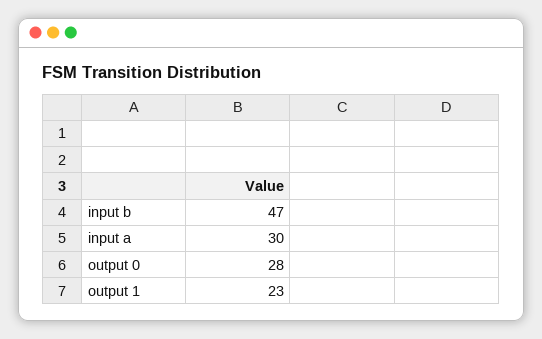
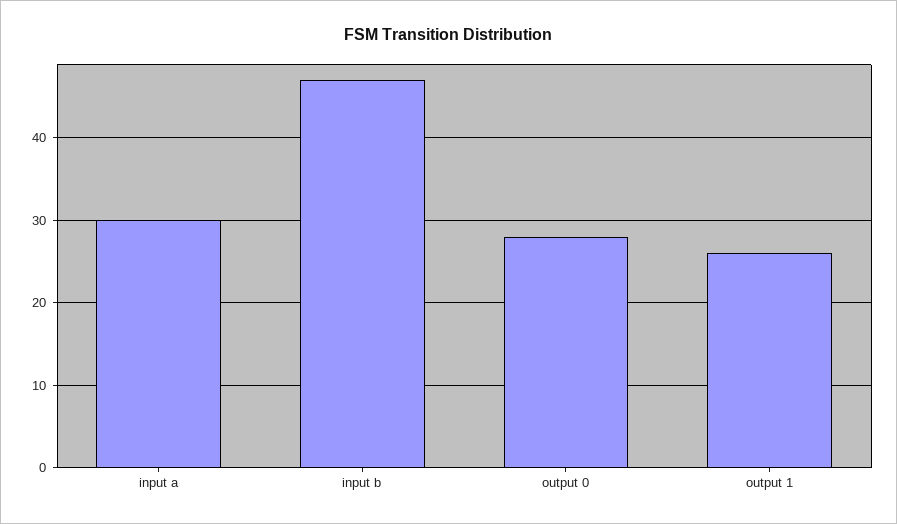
  {
    "input b": 47,
    "input a": 30,
    "output 0": 28,
-   "output 1": 23
+   "output 1": 26
  }

